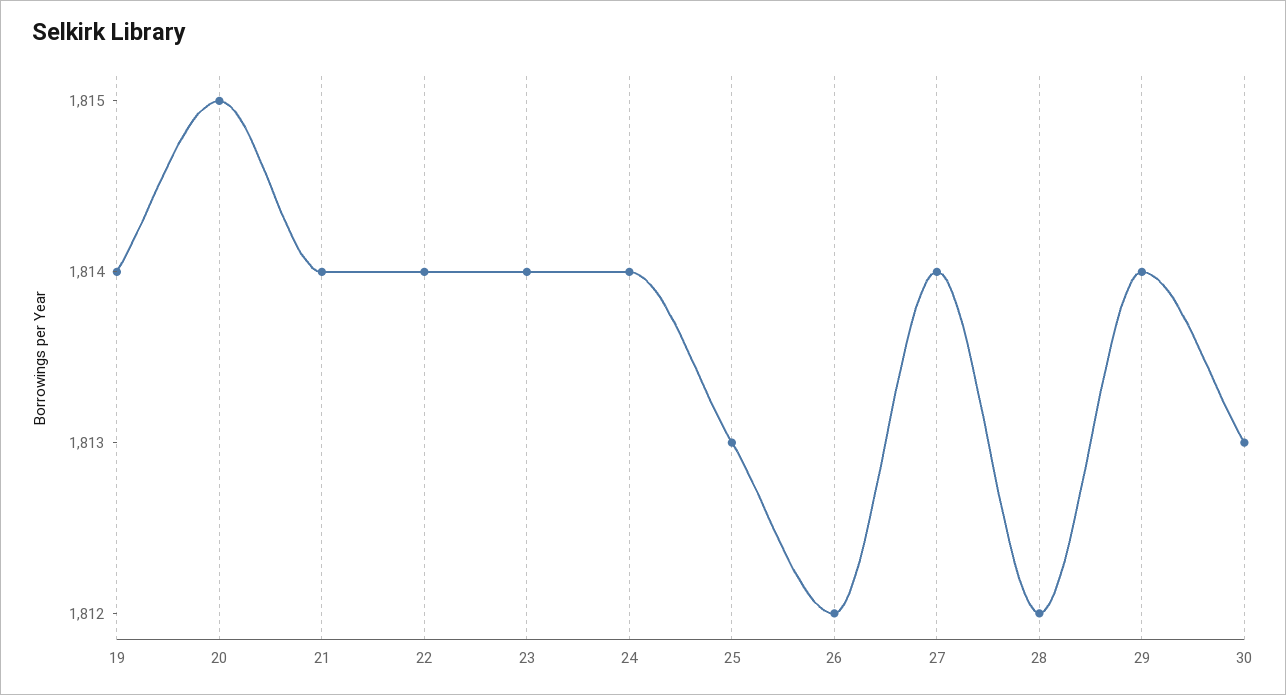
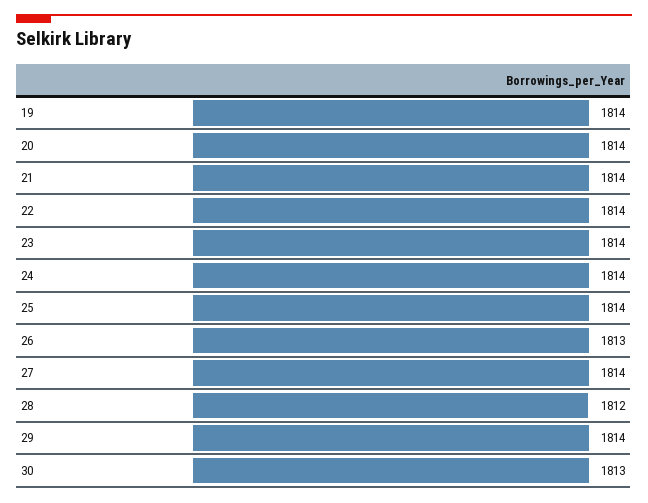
  {
    "19": 1814,
-   "20": 1815,
+   "20": 1814,
    "21": 1814,
    "22": 1814,
    "23": 1814,
    "24": 1814,
-   "25": 1813,
+   "25": 1814,
-   "26": 1812,
+   "26": 1813,
    "27": 1814,
    "28": 1812,
    "29": 1814,
    "30": 1813
  }

